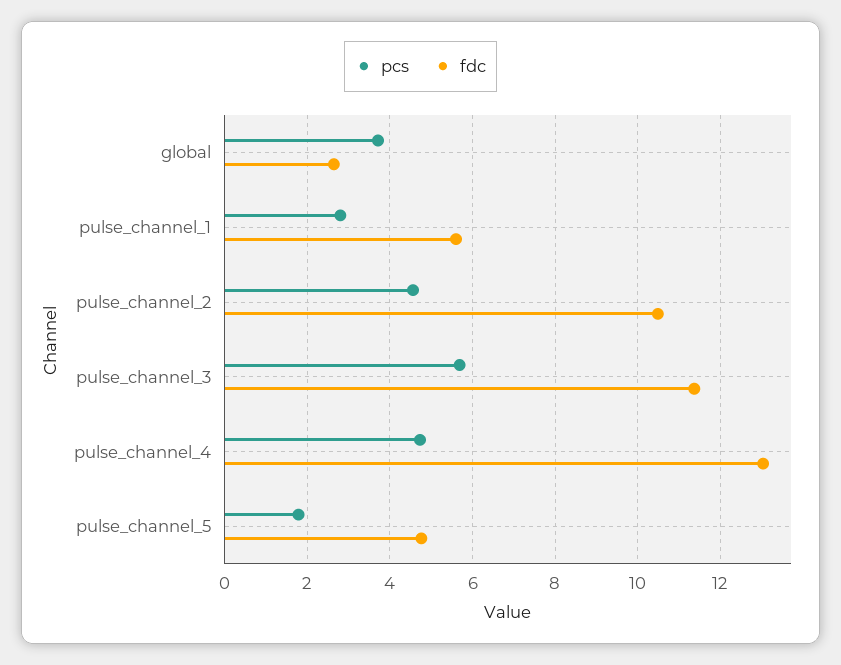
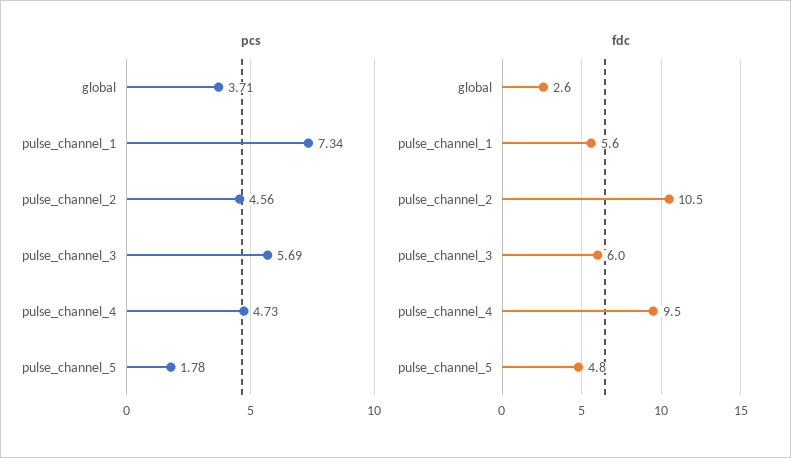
  {
    "pcs": {
      "global": 3.71,
-     "pulse_channel_1": 2.8,
+     "pulse_channel_1": 7.34,
      "pulse_channel_2": 4.56,
      "pulse_channel_3": 5.69,
      "pulse_channel_4": 4.73,
      "pulse_channel_5": 1.78
    },
    "fdc": {
      "global": 2.6,
      "pulse_channel_1": 5.6,
      "pulse_channel_2": 10.5,
-     "pulse_channel_3": 11.4,
+     "pulse_channel_3": 6,
-     "pulse_channel_4": 13,
+     "pulse_channel_4": 9.5,
      "pulse_channel_5": 4.8
    }
  }

